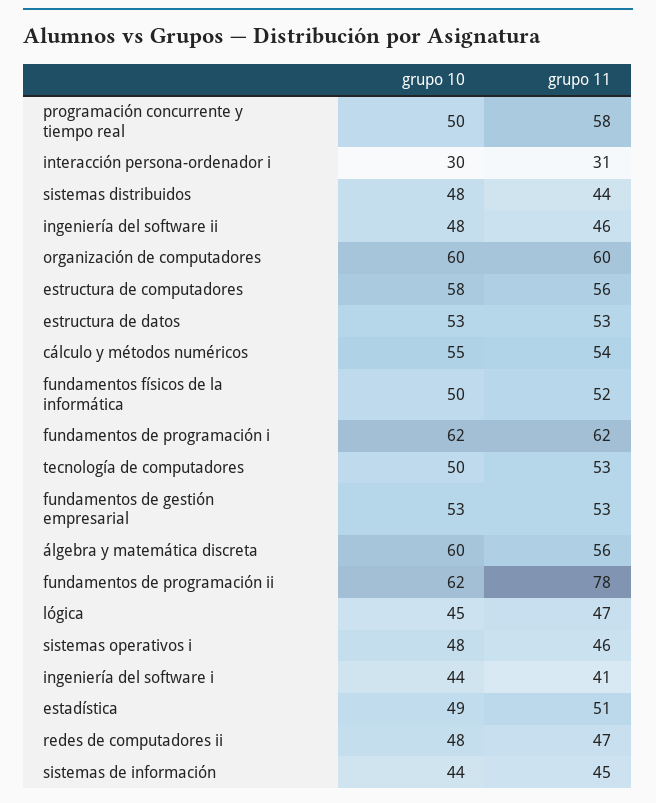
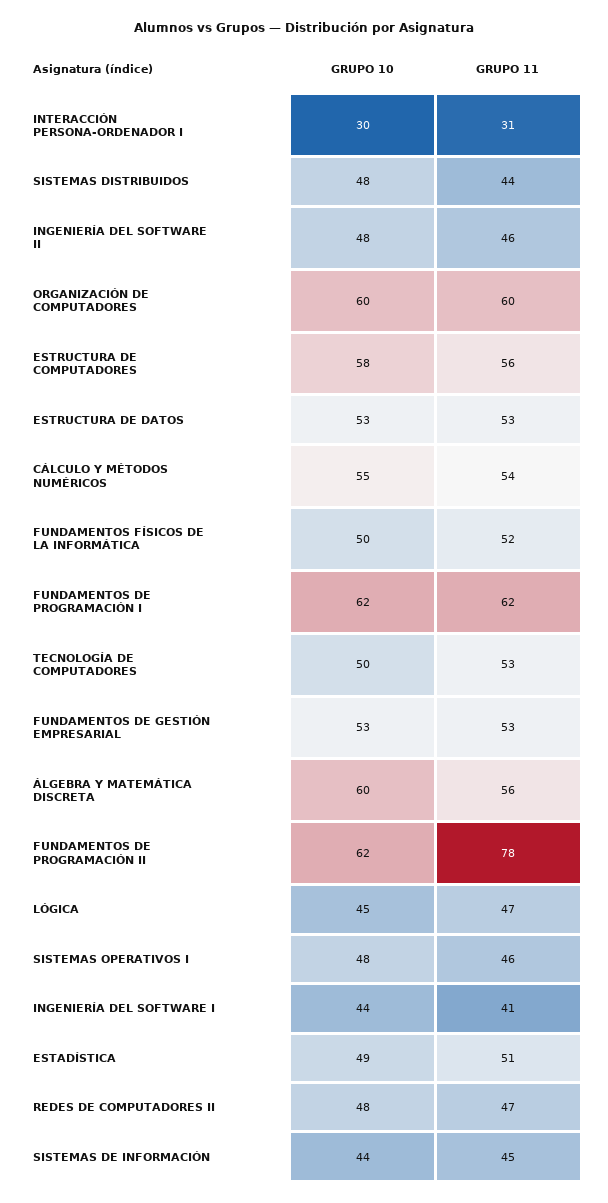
  {
    "grupo 10": {
-     "programación concurrente y tiempo real": 50,
      "interacción persona-ordenador i": 30,
      "sistemas distribuidos": 48,
      "ingeniería del software ii": 48,
      "organización de computadores": 60,
      "estructura de computadores": 58,
      "estructura de datos": 53,
      "cálculo y métodos numéricos": 55,
      "fundamentos físicos de la informática": 50,
      "fundamentos de programación i": 62,
      "tecnología de computadores": 50,
      "fundamentos de gestión empresarial": 53,
      "álgebra y matemática discreta": 60,
      "fundamentos de programación ii": 62,
      "lógica": 45,
      "sistemas operativos i": 48,
      "ingeniería del software i": 44,
      "estadística": 49,
      "redes de computadores ii": 48,
      "sistemas de información": 44
    },
    "grupo 11": {
-     "programación concurrente y tiempo real": 58,
      "interacción persona-ordenador i": 31,
      "sistemas distribuidos": 44,
      "ingeniería del software ii": 46,
      "organización de computadores": 60,
      "estructura de computadores": 56,
      "estructura de datos": 53,
      "cálculo y métodos numéricos": 54,
      "fundamentos físicos de la informática": 52,
      "fundamentos de programación i": 62,
      "tecnología de computadores": 53,
      "fundamentos de gestión empresarial": 53,
      "álgebra y matemática discreta": 56,
      "fundamentos de programación ii": 78,
      "lógica": 47,
      "sistemas operativos i": 46,
      "ingeniería del software i": 41,
      "estadística": 51,
      "redes de computadores ii": 47,
      "sistemas de información": 45
    }
  }

